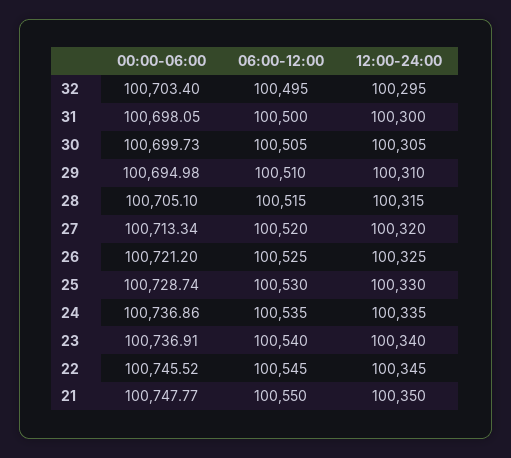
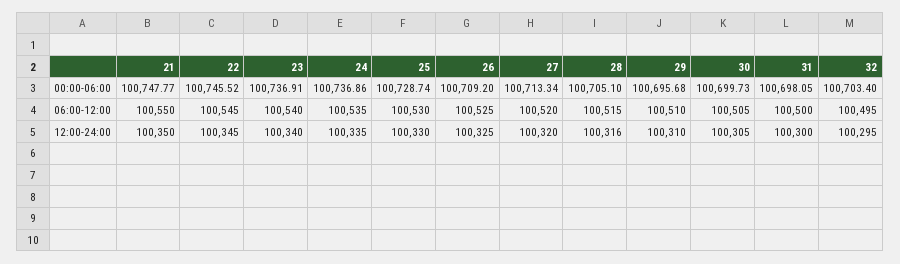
  {
    "00:00-06:00": {
      "32": 100703.4,
      "31": 100698.05,
      "30": 100699.73,
-     "29": 100694.98,
+     "29": 100695.68,
      "28": 100705.1,
      "27": 100713.34,
-     "26": 100721.2,
+     "26": 100709.2,
      "25": 100728.74,
      "24": 100736.86,
      "23": 100736.91,
      "22": 100745.52,
      "21": 100747.77
    },
    "06:00-12:00": {
      "32": 100495,
      "31": 100500,
      "30": 100505,
      "29": 100510,
      "28": 100515,
      "27": 100520,
      "26": 100525,
      "25": 100530,
      "24": 100535,
      "23": 100540,
      "22": 100545,
      "21": 100550
    },
    "12:00-24:00": {
      "32": 100295,
      "31": 100300,
      "30": 100305,
      "29": 100310,
-     "28": 100315,
+     "28": 100316,
      "27": 100320,
      "26": 100325,
      "25": 100330,
      "24": 100335,
      "23": 100340,
      "22": 100345,
      "21": 100350
    }
  }

